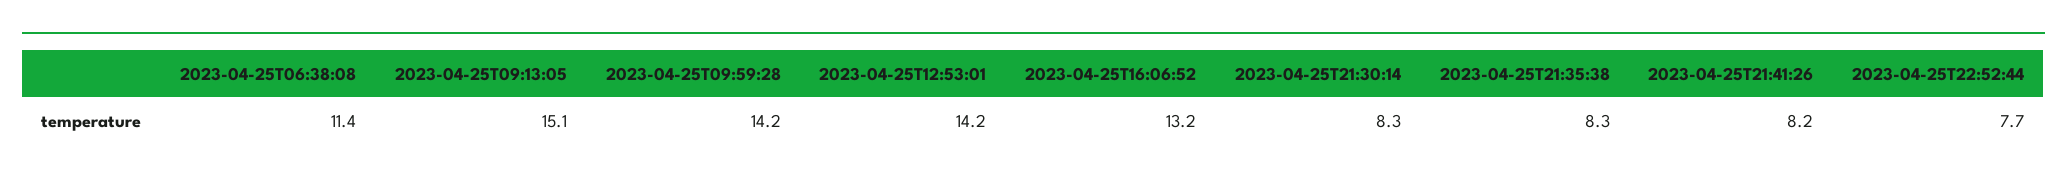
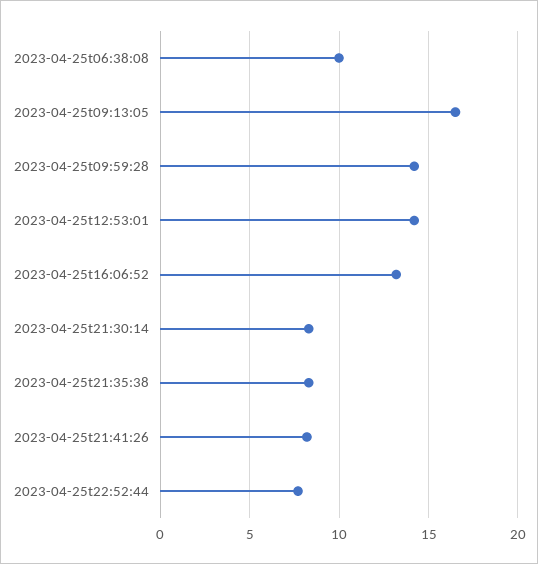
  {
-   "2023-04-25T06:38:08": 11.4,
+   "2023-04-25T06:38:08": 10,
-   "2023-04-25T09:13:05": 15.1,
+   "2023-04-25T09:13:05": 16.5,
    "2023-04-25T09:59:28": 14.2,
    "2023-04-25T12:53:01": 14.2,
    "2023-04-25T16:06:52": 13.2,
    "2023-04-25T21:30:14": 8.3,
    "2023-04-25T21:35:38": 8.3,
    "2023-04-25T21:41:26": 8.2,
    "2023-04-25T22:52:44": 7.7
  }

